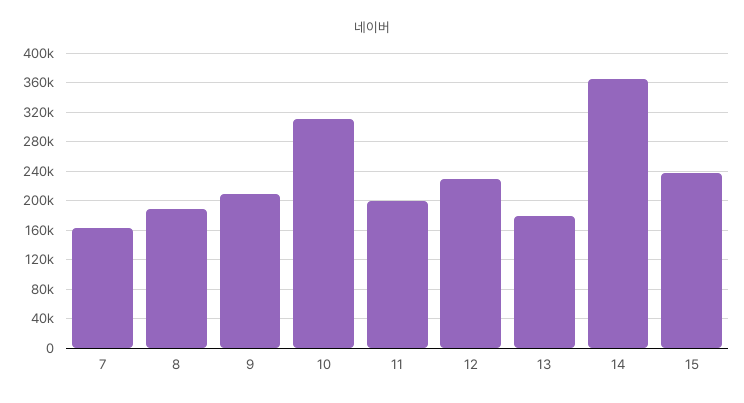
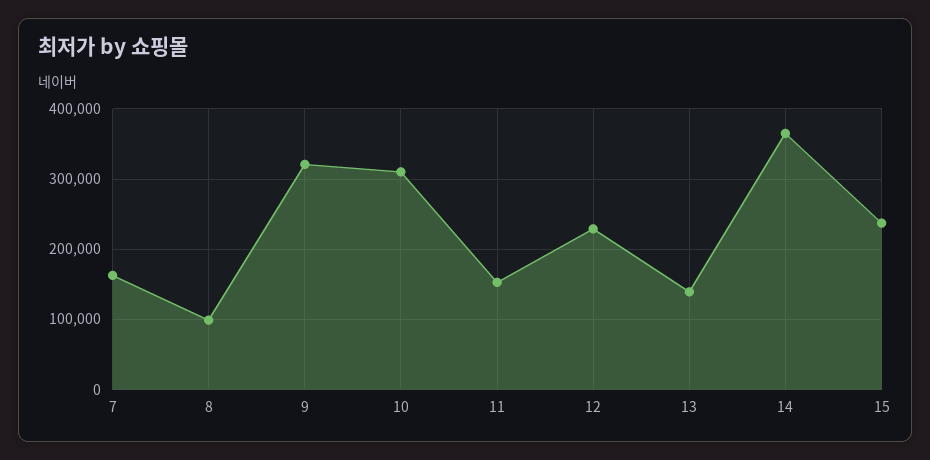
  {
    "7": 160000,
-   "8": 190000,
+   "8": 100000,
-   "9": 210000,
+   "9": 320000,
    "10": 310000,
-   "11": 200000,
+   "11": 150000,
    "12": 230000,
-   "13": 180000,
+   "13": 140000,
    "14": 360000,
    "15": 240000
  }

